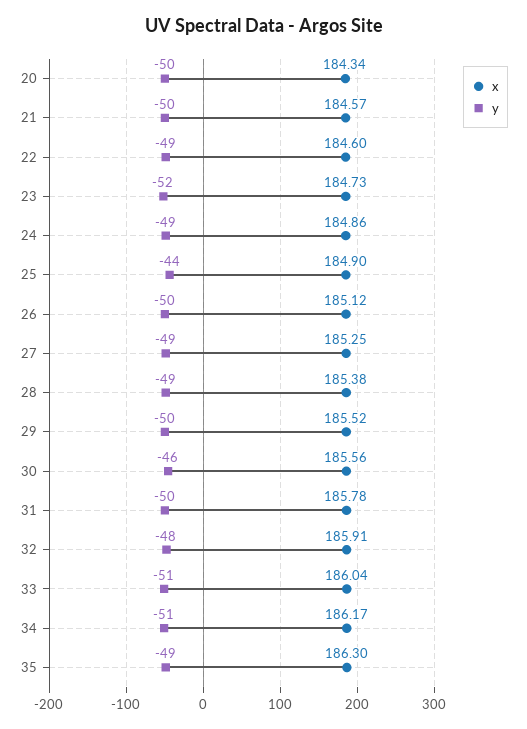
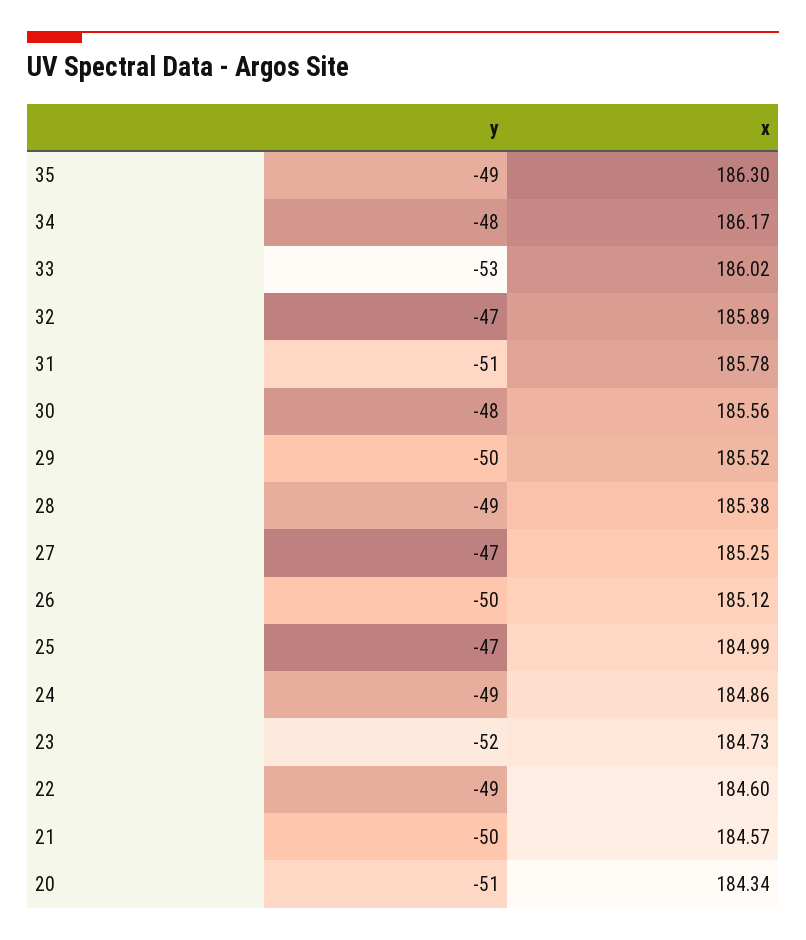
  {
    "x": {
      "20": 184.34,
      "21": 184.57,
      "22": 184.6,
      "23": 184.73,
      "24": 184.86,
-     "25": 184.9,
+     "25": 184.99,
      "26": 185.12,
      "27": 185.25,
      "28": 185.38,
      "29": 185.52,
      "30": 185.56,
      "31": 185.78,
-     "32": 185.91,
+     "32": 185.89,
-     "33": 186.04,
+     "33": 186.02,
      "34": 186.17,
      "35": 186.3
    },
    "y": {
-     "20": -50,
+     "20": -51,
      "21": -50,
      "22": -49,
      "23": -52,
      "24": -49,
-     "25": -44,
+     "25": -47,
      "26": -50,
-     "27": -49,
+     "27": -47,
      "28": -49,
      "29": -50,
-     "30": -46,
+     "30": -48,
-     "31": -50,
+     "31": -51,
-     "32": -48,
+     "32": -47,
-     "33": -51,
+     "33": -53,
-     "34": -51,
+     "34": -48,
      "35": -49
    }
  }

